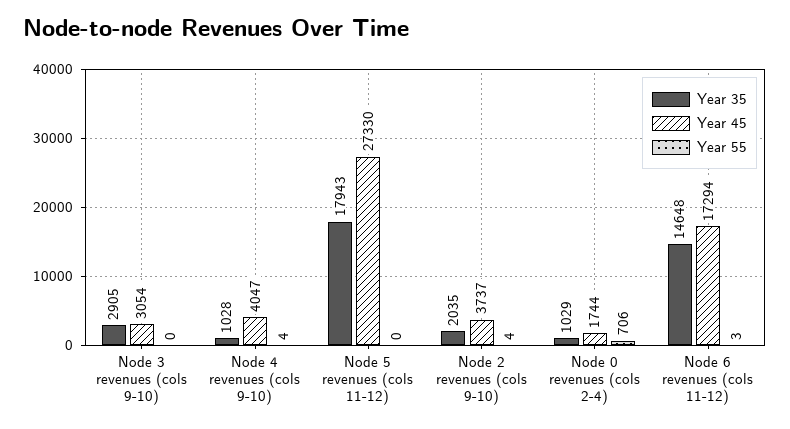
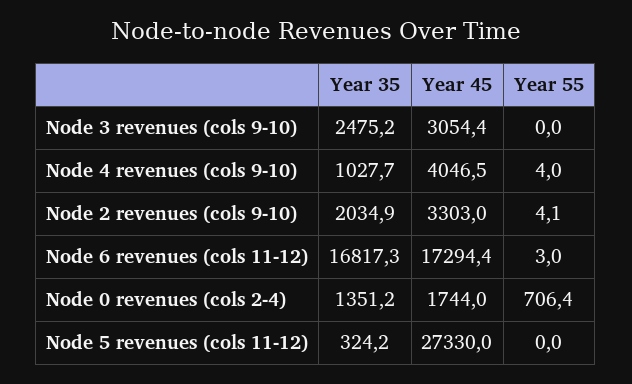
  {
    "Year 35": {
-     "Node 3 revenues (cols 9-10)": 2905,
+     "Node 3 revenues (cols 9-10)": 2475.2,
      "Node 4 revenues (cols 9-10)": 1027.7,
-     "Node 5 revenues (cols 11-12)": 17943,
+     "Node 5 revenues (cols 11-12)": 324.2,
      "Node 2 revenues (cols 9-10)": 2034.9,
-     "Node 0 revenues (cols 2-4)": 1029,
+     "Node 0 revenues (cols 2-4)": 1351.2,
-     "Node 6 revenues (cols 11-12)": 14648
+     "Node 6 revenues (cols 11-12)": 16817.3
    },
    "Year 45": {
      "Node 3 revenues (cols 9-10)": 3054.4,
      "Node 4 revenues (cols 9-10)": 4046.5,
      "Node 5 revenues (cols 11-12)": 27330,
-     "Node 2 revenues (cols 9-10)": 3737,
+     "Node 2 revenues (cols 9-10)": 3303,
      "Node 0 revenues (cols 2-4)": 1744,
      "Node 6 revenues (cols 11-12)": 17294.4
    },
    "Year 55": {
      "Node 3 revenues (cols 9-10)": 0,
      "Node 4 revenues (cols 9-10)": 4,
      "Node 5 revenues (cols 11-12)": 0,
      "Node 2 revenues (cols 9-10)": 4.1,
      "Node 0 revenues (cols 2-4)": 706.4,
      "Node 6 revenues (cols 11-12)": 3
    }
  }

